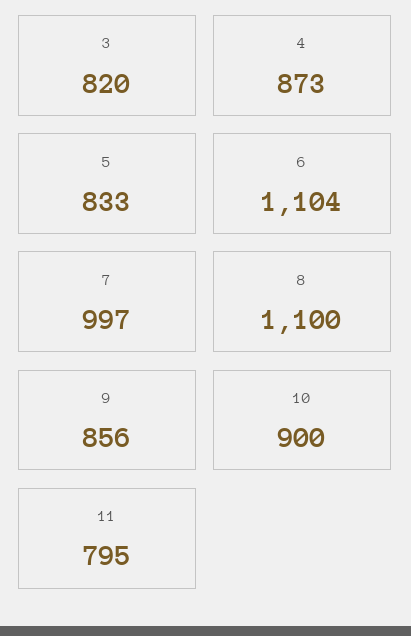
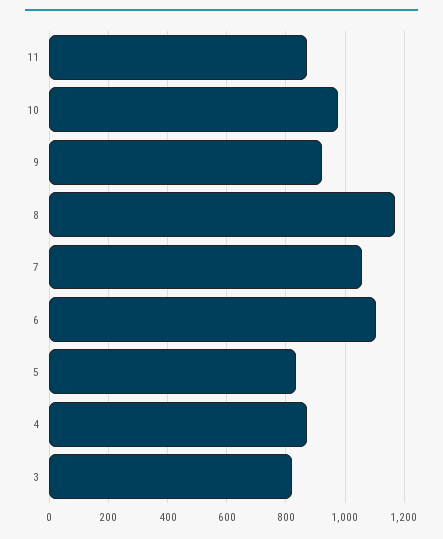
  {
    "3": 820,
    "4": 873,
    "5": 833,
    "6": 1104,
-   "7": 997,
+   "7": 1050,
-   "8": 1100,
+   "8": 1175,
-   "9": 856,
+   "9": 925,
-   "10": 900,
+   "10": 975,
-   "11": 795
+   "11": 875
  }

